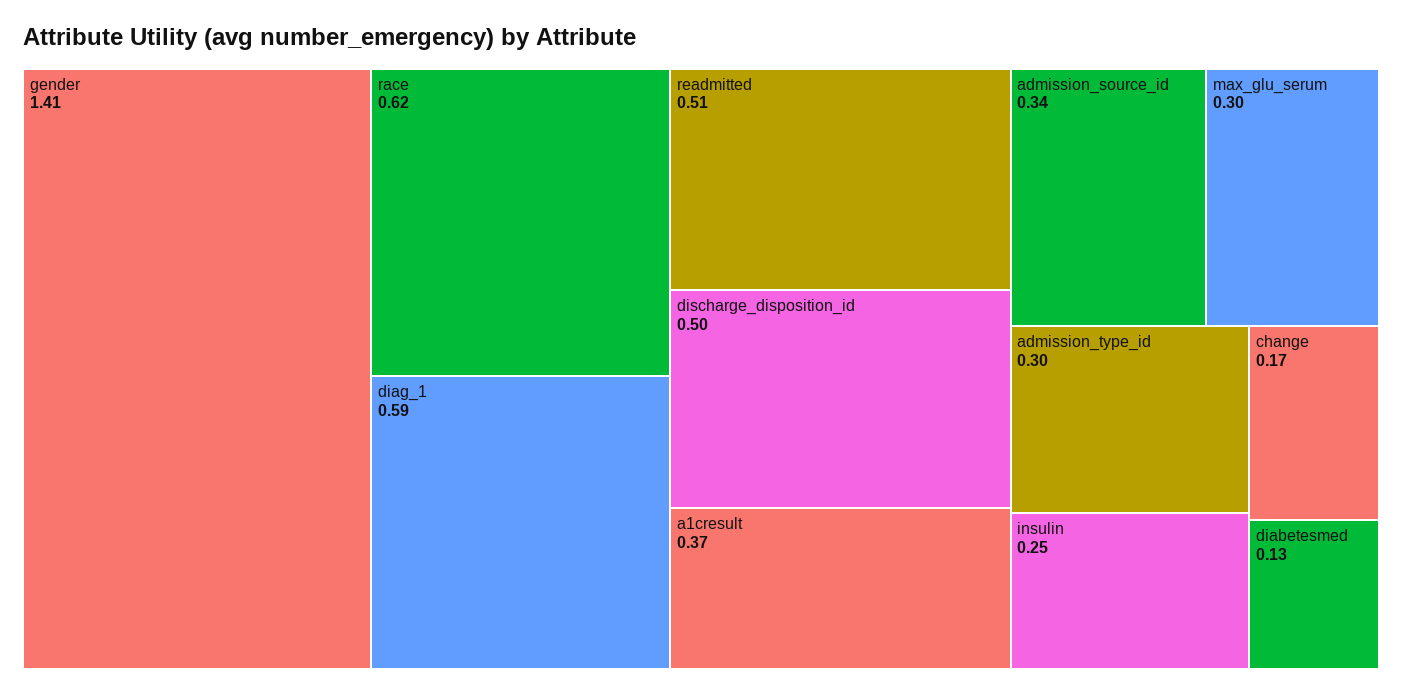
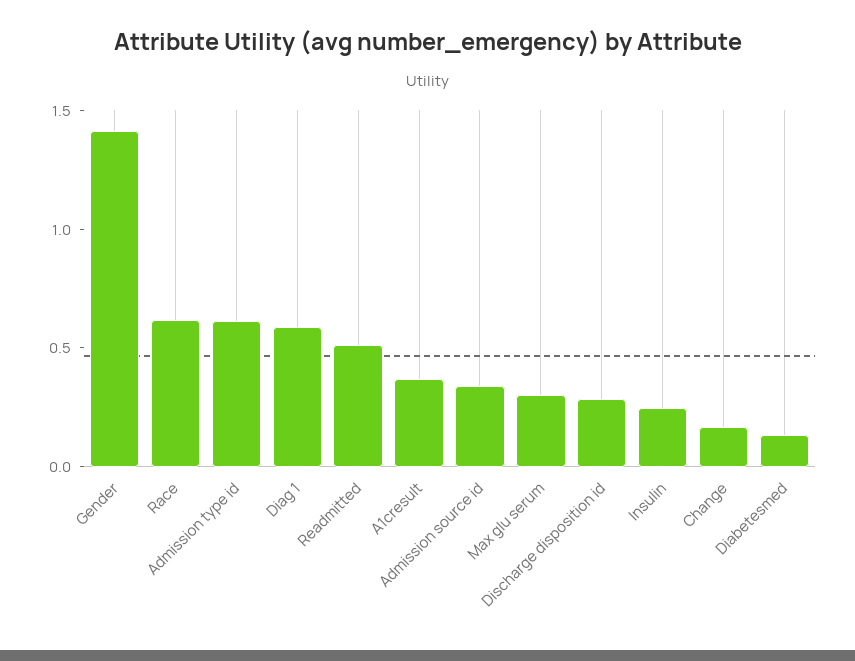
  {
    "gender": 1.41,
    "race": 0.62,
    "diag_1": 0.59,
    "readmitted": 0.51,
-   "discharge_disposition_id": 0.5,
+   "discharge_disposition_id": 0.3,
    "a1cresult": 0.37,
    "admission_source_id": 0.34,
    "max_glu_serum": 0.3,
-   "admission_type_id": 0.3,
+   "admission_type_id": 0.6,
    "insulin": 0.25,
    "change": 0.17,
    "diabetesmed": 0.13
  }

